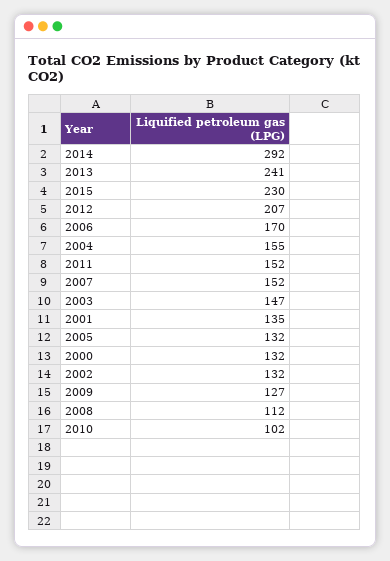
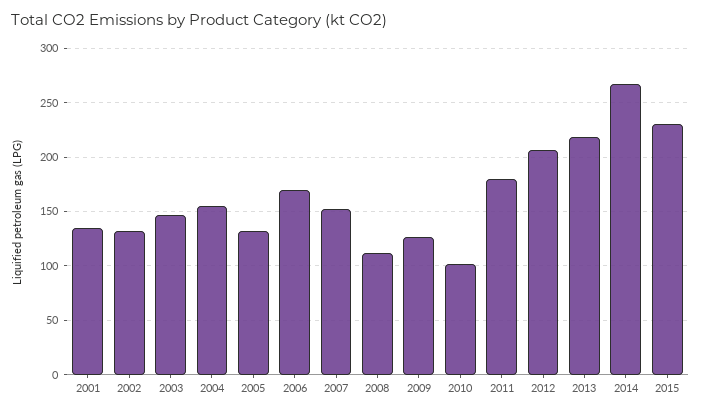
  {
-   "2014": 292,
+   "2014": 270,
-   "2013": 241,
+   "2013": 220,
    "2015": 230,
    "2012": 207,
    "2006": 170,
    "2004": 155,
-   "2011": 152,
+   "2011": 180,
    "2007": 152,
    "2003": 147,
    "2001": 135,
    "2005": 132,
-   "2000": 132,
    "2002": 132,
    "2009": 127,
    "2008": 112,
    "2010": 102
  }

